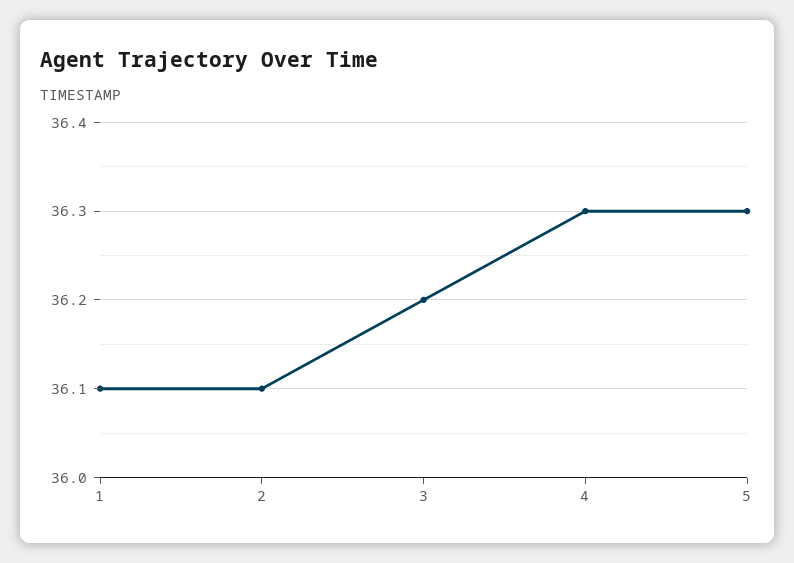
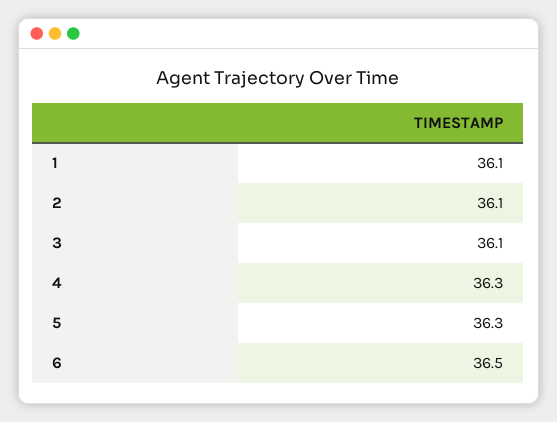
  {
    "1": 36.1,
    "2": 36.1,
-   "3": 36.2,
+   "3": 36.1,
    "4": 36.3,
-   "5": 36.3
+   "5": 36.3,
+   "6": 36.5
  }

